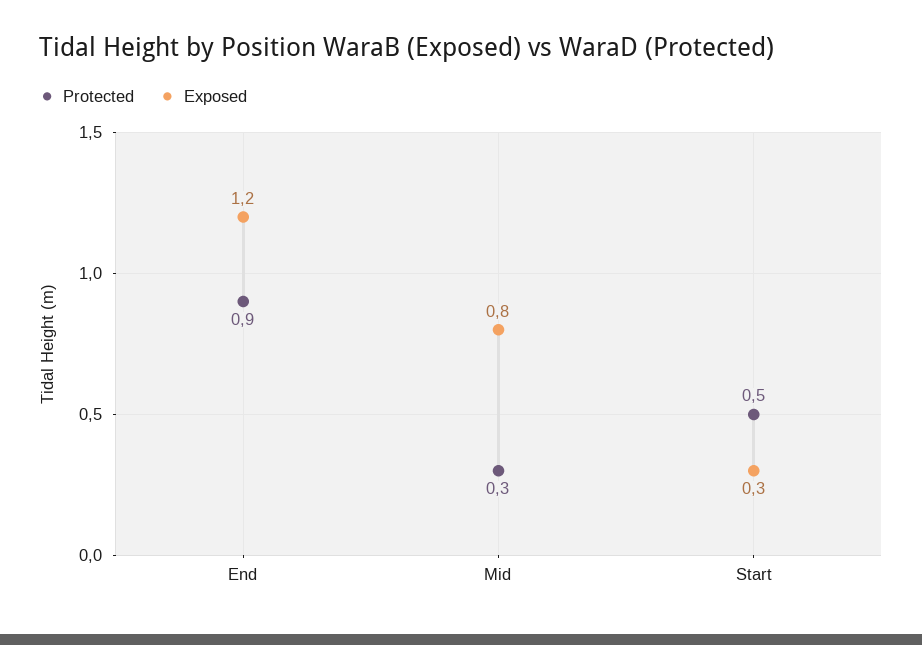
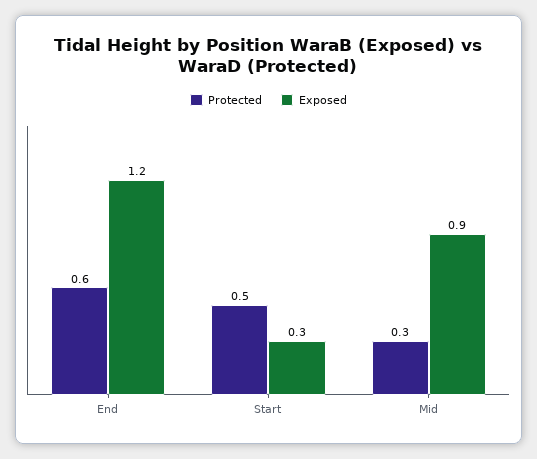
  {
    "Protected": {
-     "End": 0.9,
+     "End": 0.6,
      "Mid": 0.3,
      "Start": 0.5
    },
    "Exposed": {
      "End": 1.2,
-     "Mid": 0.8,
+     "Mid": 0.9,
      "Start": 0.3
    }
  }

